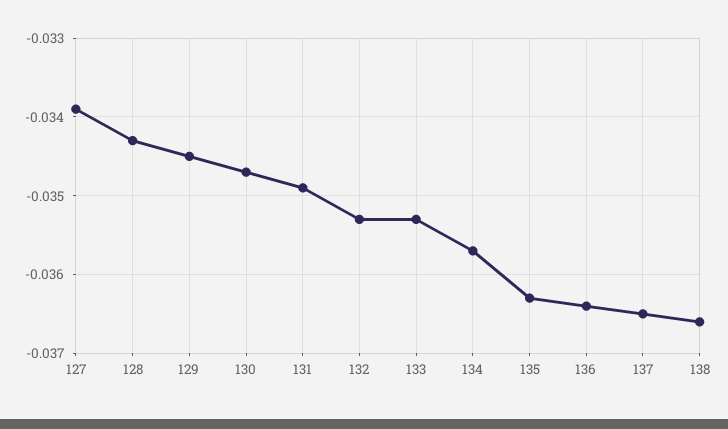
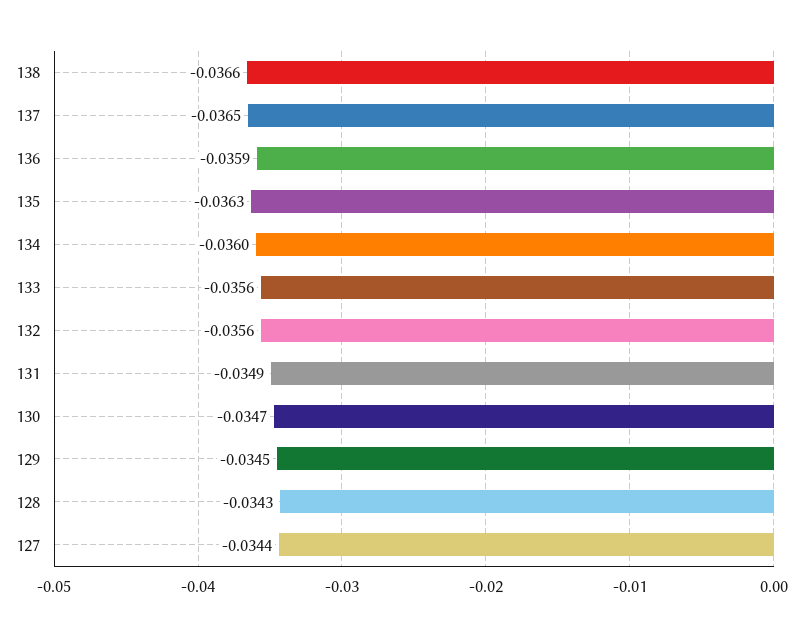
  {
-   "127": -0.0339,
+   "127": -0.0344,
    "128": -0.0343,
    "129": -0.0345,
    "130": -0.0347,
    "131": -0.0349,
-   "132": -0.0353,
+   "132": -0.0356,
-   "133": -0.0353,
+   "133": -0.0356,
-   "134": -0.0357,
+   "134": -0.036,
    "135": -0.0363,
-   "136": -0.0364,
+   "136": -0.0359,
    "137": -0.0365,
    "138": -0.0366
  }

